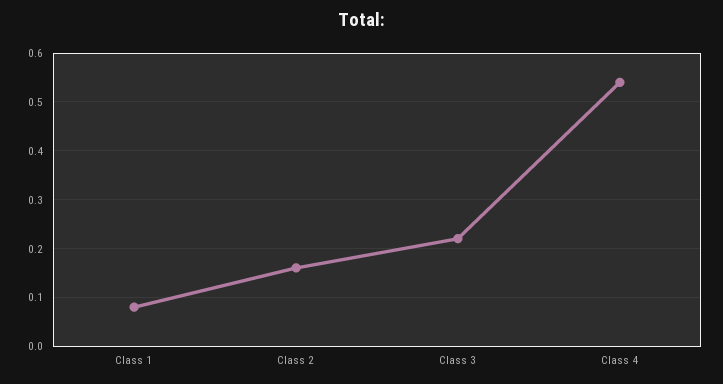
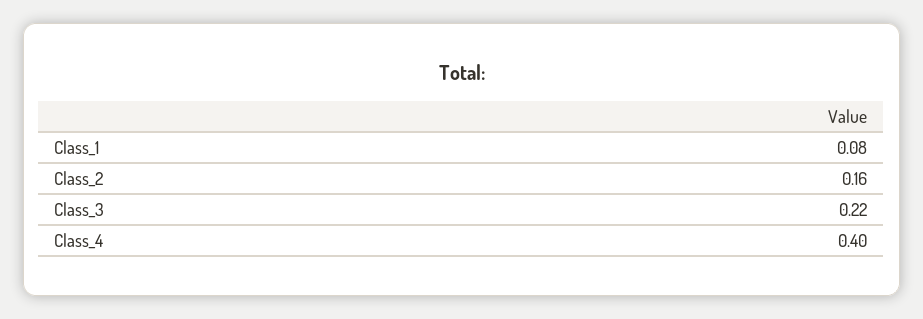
  {
    "Class 1": 0.08,
    "Class 2": 0.16,
    "Class 3": 0.22,
-   "Class 4": 0.55
+   "Class 4": 0.4
  }

